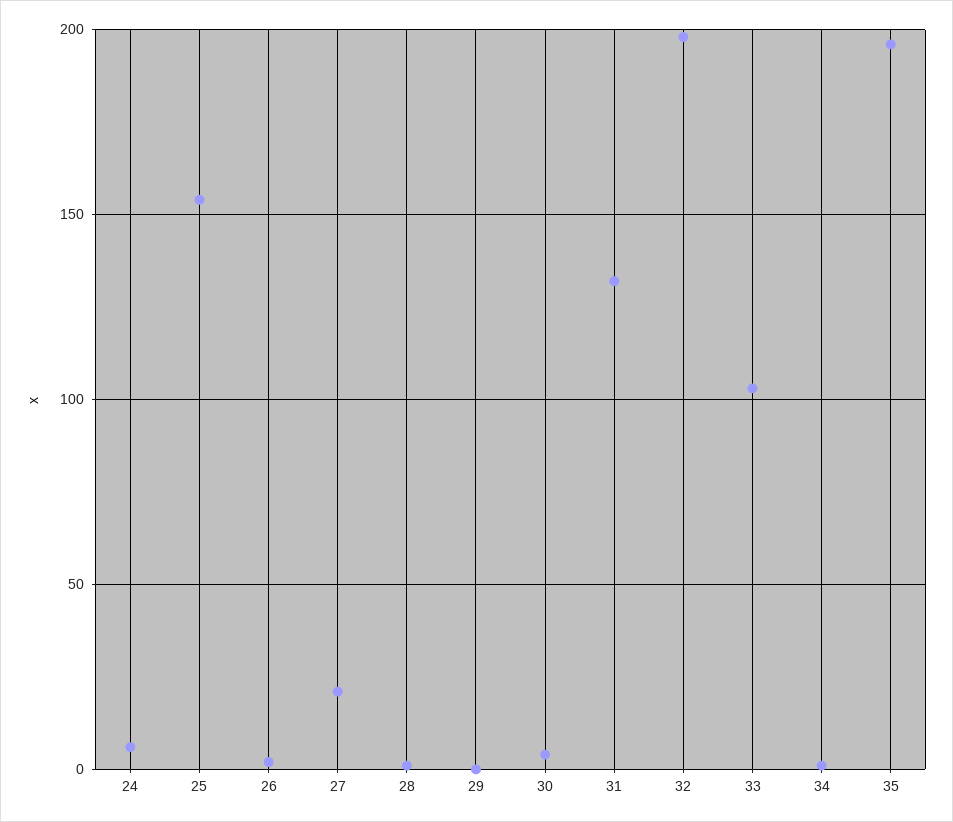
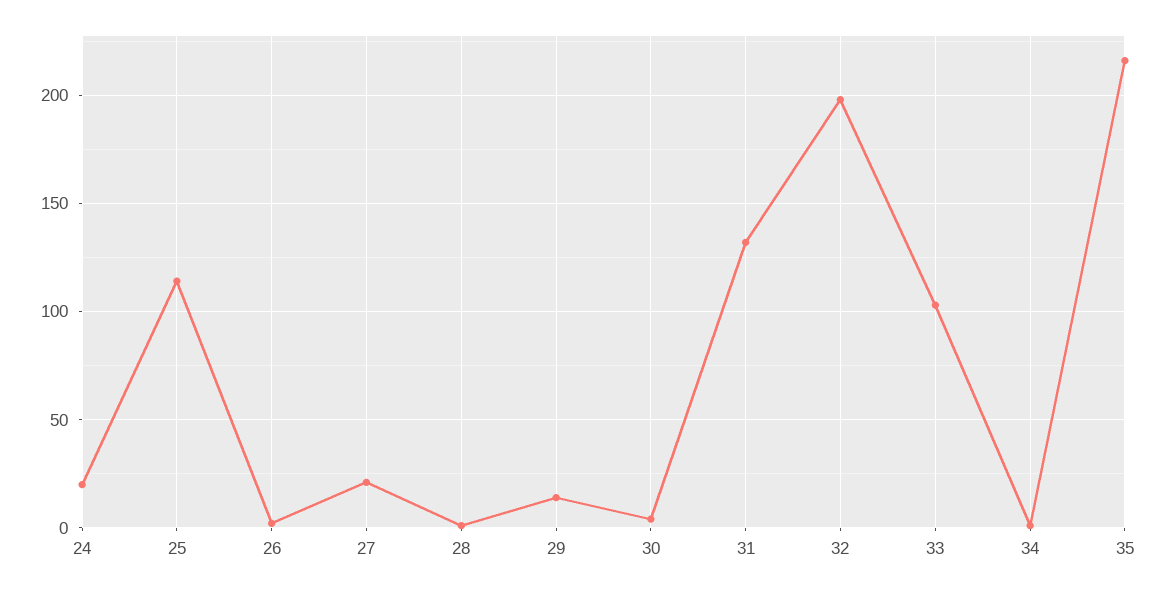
  {
-   "24": 5,
+   "24": 20,
-   "25": 155,
+   "25": 115,
    "26": 0,
    "27": 20,
    "28": 0,
-   "29": 0,
+   "29": 15,
    "30": 5,
    "31": 130,
    "32": 200,
    "33": 105,
    "34": 0,
-   "35": 195
+   "35": 215
  }

